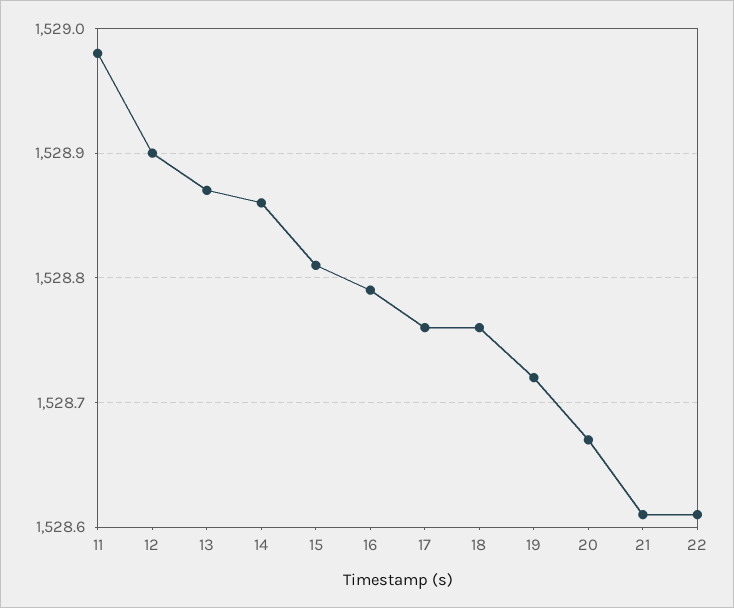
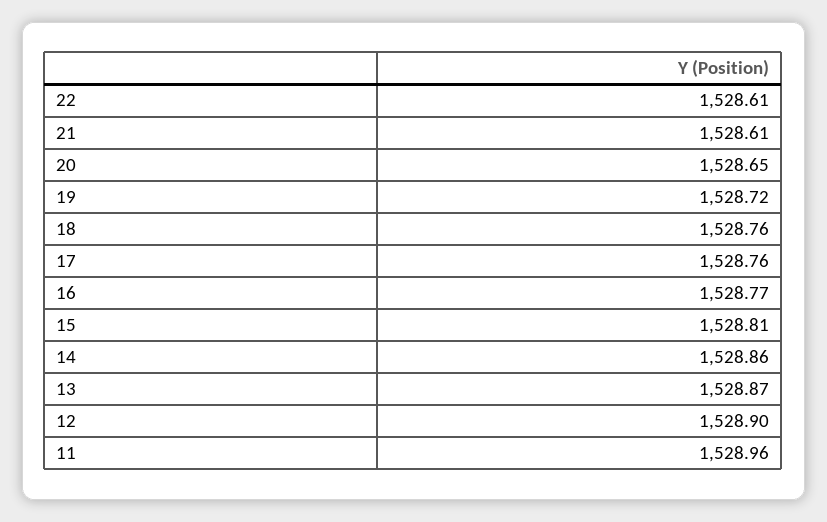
  {
-   "11": 1528.98,
+   "11": 1528.96,
    "12": 1528.9,
    "13": 1528.87,
    "14": 1528.86,
    "15": 1528.81,
-   "16": 1528.79,
+   "16": 1528.77,
    "17": 1528.76,
    "18": 1528.76,
    "19": 1528.72,
-   "20": 1528.67,
+   "20": 1528.65,
    "21": 1528.61,
    "22": 1528.61
  }

